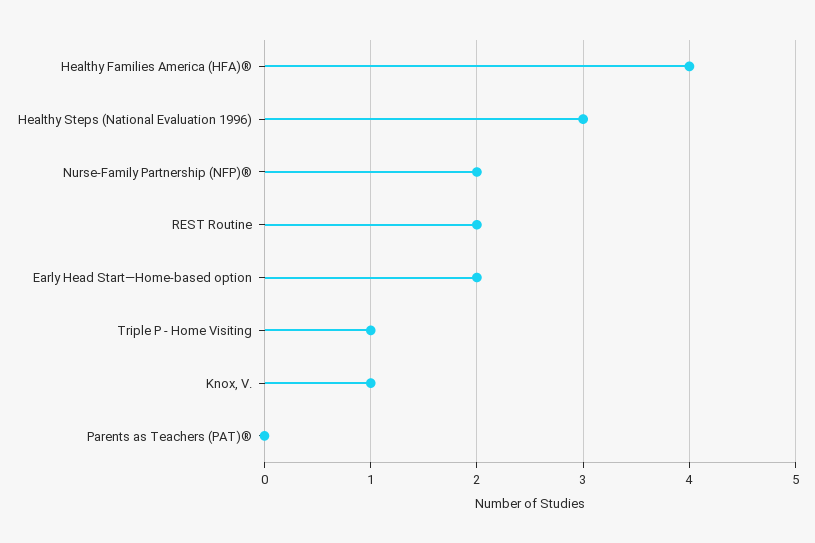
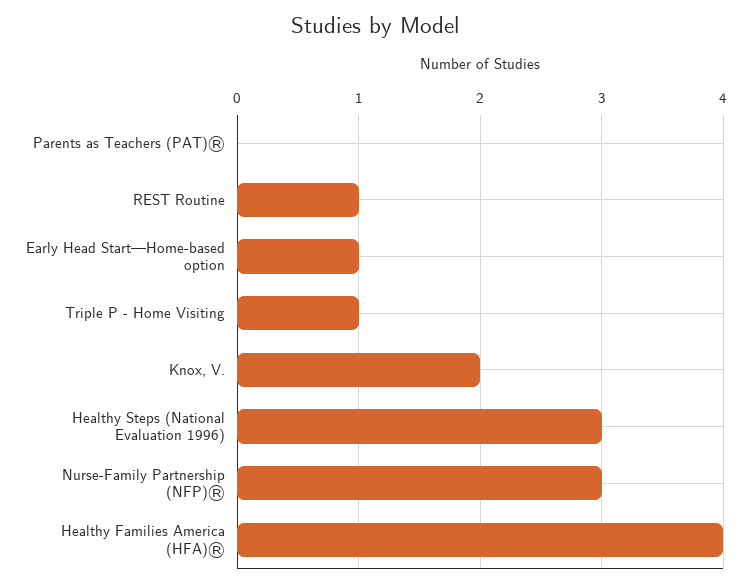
  {
    "Healthy Families America (HFA)®": 4,
    "Healthy Steps (National Evaluation 1996)": 3,
-   "Nurse-Family Partnership (NFP)®": 2,
+   "Nurse-Family Partnership (NFP)®": 3,
-   "REST Routine": 2,
+   "REST Routine": 1,
-   "Early Head Start—Home-based option": 2,
+   "Early Head Start—Home-based option": 1,
    "Triple P - Home Visiting": 1,
-   "Knox, V.": 1,
+   "Knox, V.": 2,
    "Parents as Teachers (PAT)®": 0
  }

